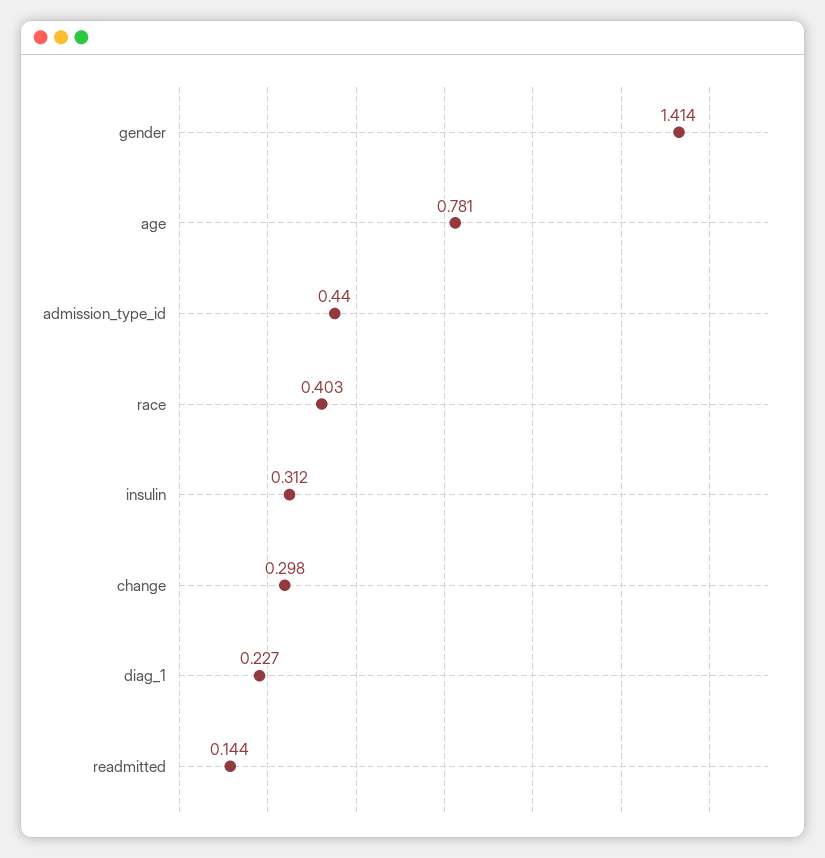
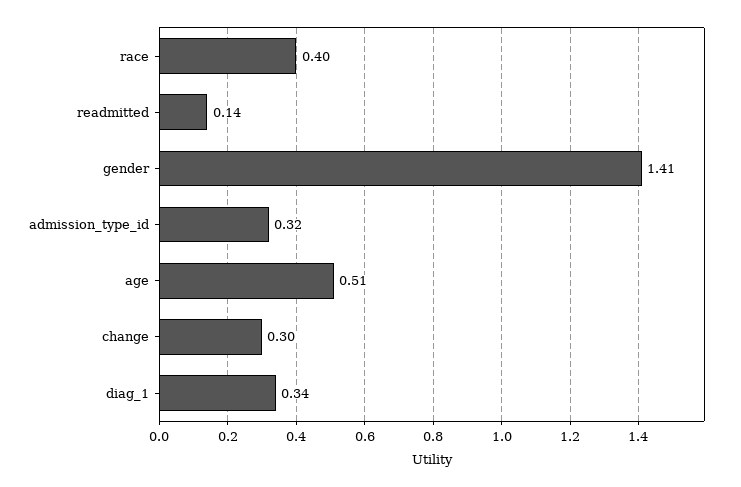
  {
    "gender": 1.414,
-   "age": 0.781,
+   "age": 0.51,
-   "admission_type_id": 0.44,
+   "admission_type_id": 0.32,
    "race": 0.403,
-   "insulin": 0.312,
    "change": 0.298,
-   "diag_1": 0.227,
+   "diag_1": 0.34,
    "readmitted": 0.144
  }

